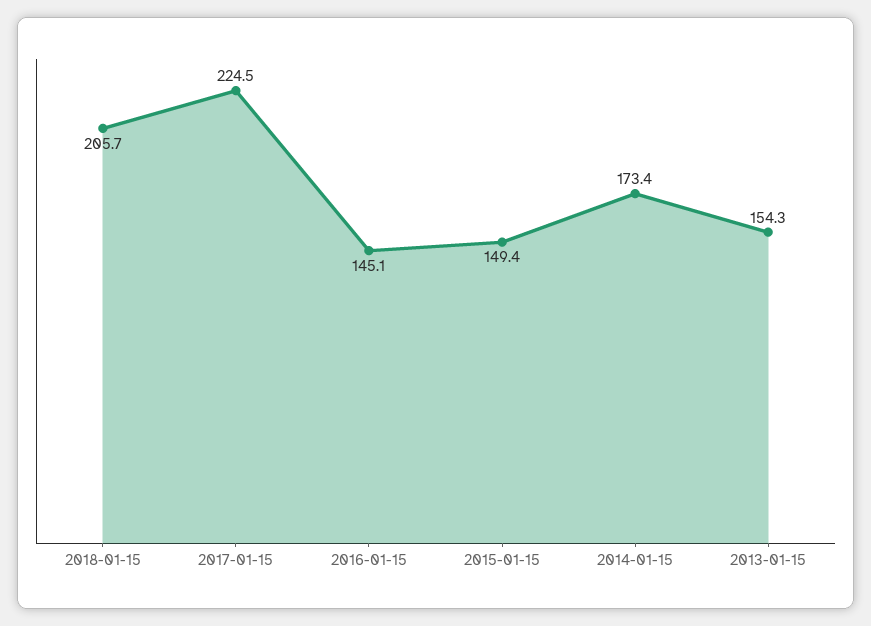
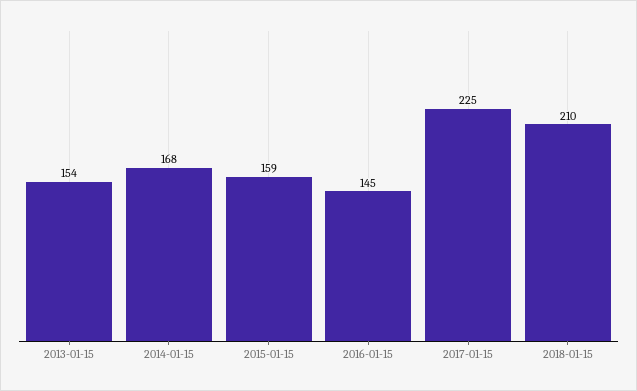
  {
-   "2018-01-15": 205.7,
+   "2018-01-15": 210,
    "2017-01-15": 224.5,
    "2016-01-15": 145.1,
-   "2015-01-15": 149.4,
+   "2015-01-15": 159,
-   "2014-01-15": 173.4,
+   "2014-01-15": 168,
    "2013-01-15": 154.3
  }

